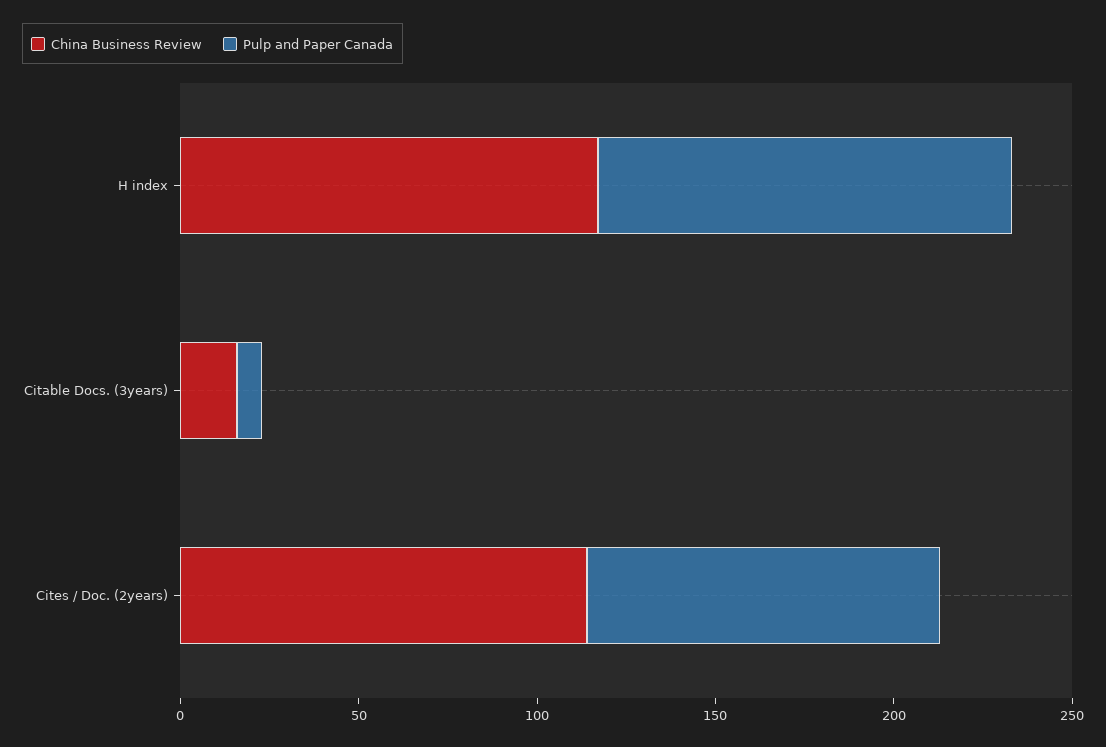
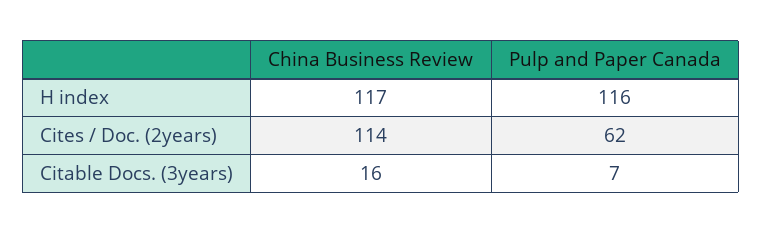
  {
    "China Business Review": {
      "H index": 117,
      "Citable Docs. (3years)": 16,
      "Cites / Doc. (2years)": 114
    },
    "Pulp and Paper Canada": {
      "H index": 116,
      "Citable Docs. (3years)": 7,
-     "Cites / Doc. (2years)": 100
+     "Cites / Doc. (2years)": 62
    }
  }

